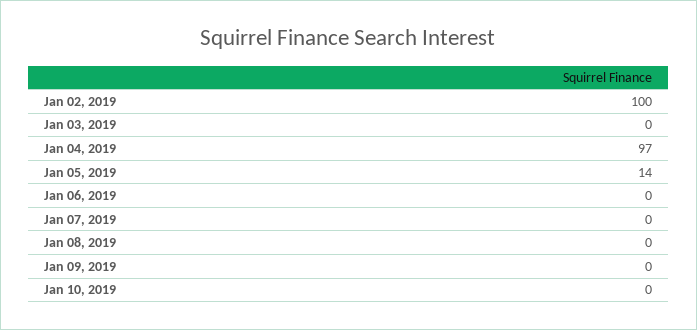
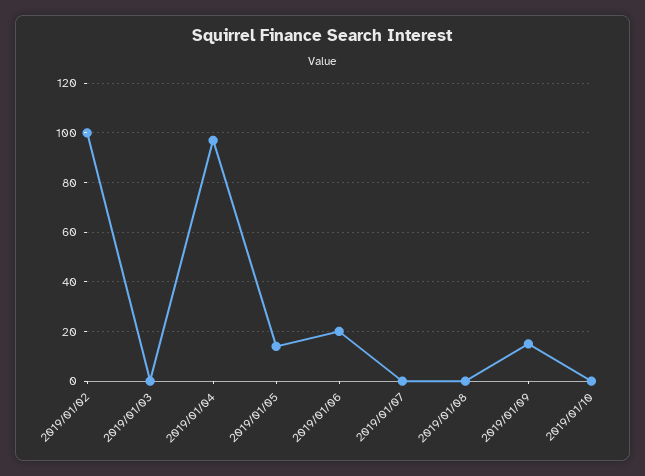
  {
    "Jan 02, 2019": 100,
    "Jan 03, 2019": 0,
    "Jan 04, 2019": 97,
    "Jan 05, 2019": 14,
-   "Jan 06, 2019": 0,
+   "Jan 06, 2019": 20,
    "Jan 07, 2019": 0,
    "Jan 08, 2019": 0,
-   "Jan 09, 2019": 0,
+   "Jan 09, 2019": 15,
    "Jan 10, 2019": 0
  }

